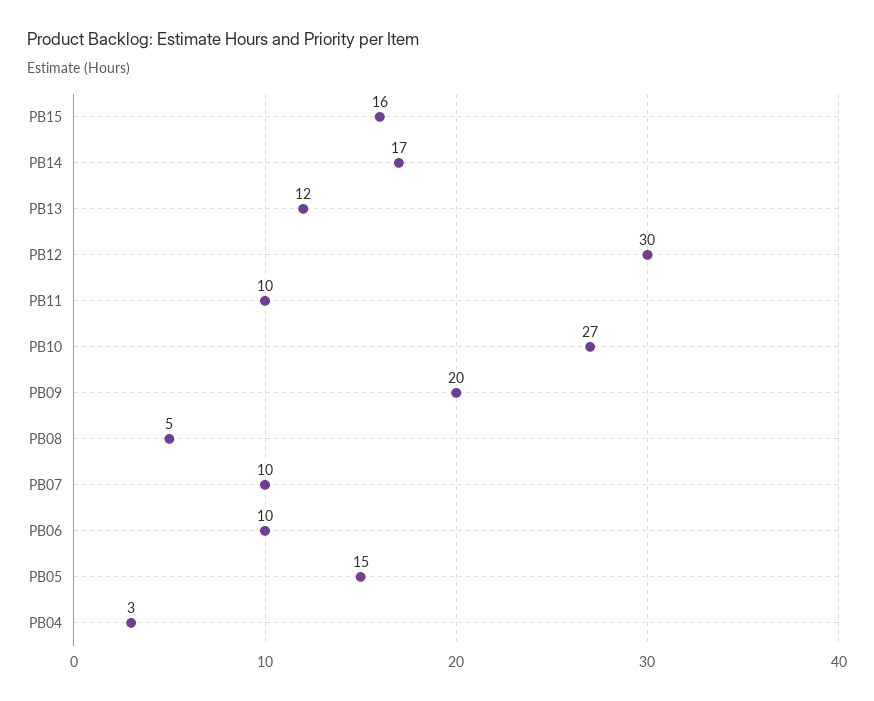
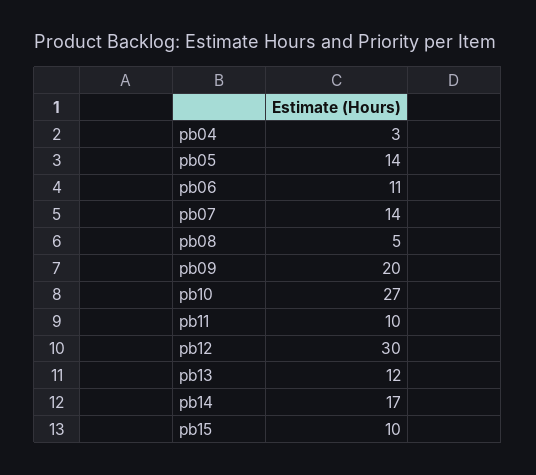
  {
-   "PB15": 16,
+   "PB15": 10,
    "PB14": 17,
    "PB13": 12,
    "PB12": 30,
    "PB11": 10,
    "PB10": 27,
    "PB09": 20,
    "PB08": 5,
-   "PB07": 10,
+   "PB07": 14,
-   "PB06": 10,
+   "PB06": 11,
-   "PB05": 15,
+   "PB05": 14,
    "PB04": 3
  }

